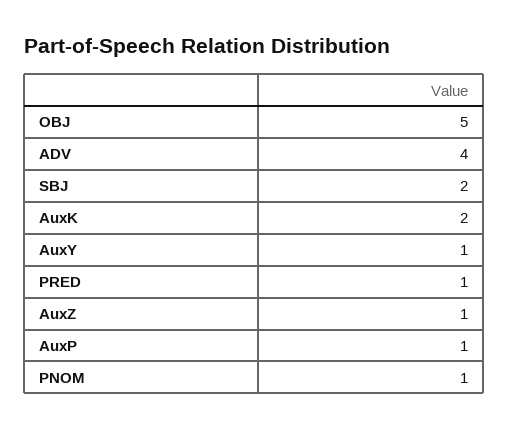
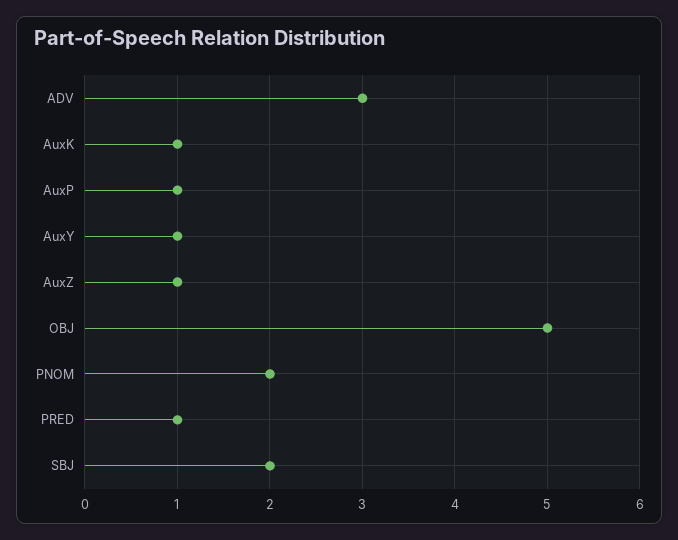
  {
    "OBJ": 5,
-   "ADV": 4,
+   "ADV": 3,
    "SBJ": 2,
-   "AuxK": 2,
+   "AuxK": 1,
    "AuxY": 1,
    "PRED": 1,
    "AuxZ": 1,
    "AuxP": 1,
-   "PNOM": 1
+   "PNOM": 2
  }

